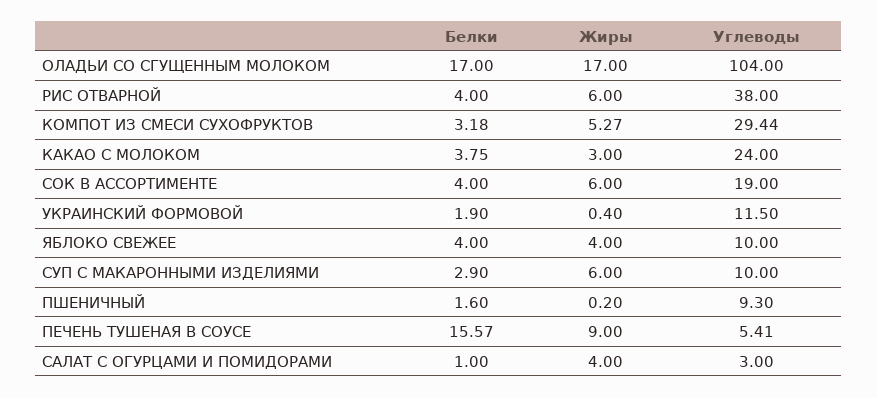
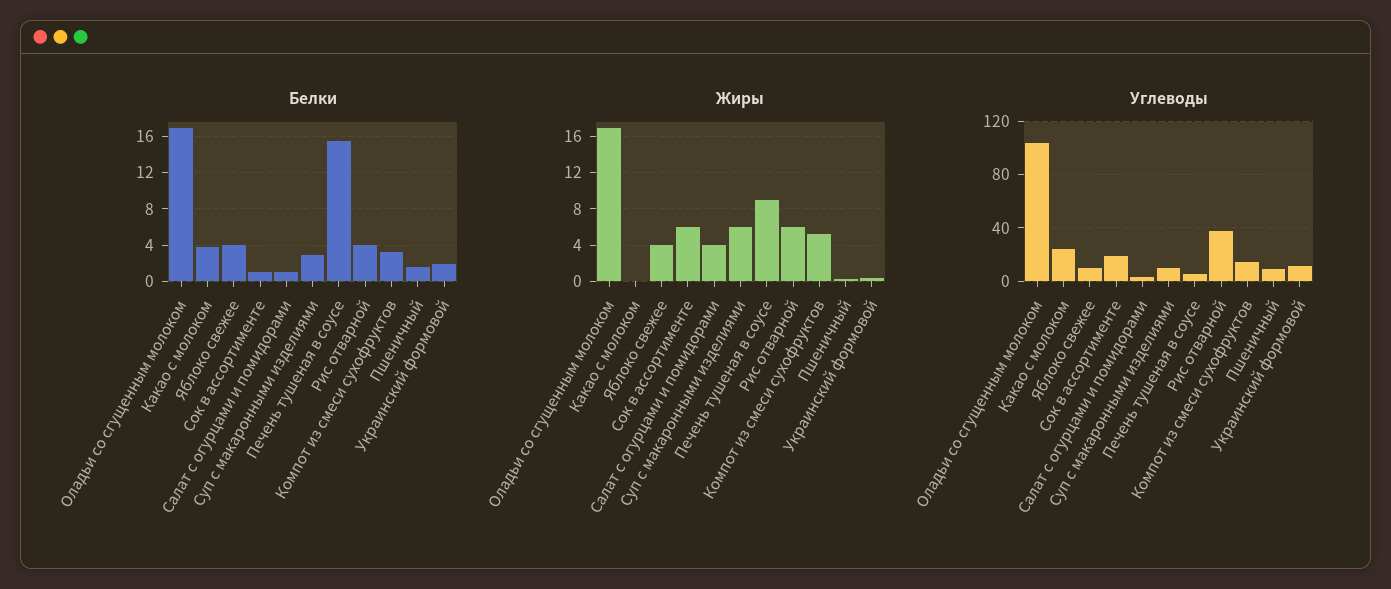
  {
    "Белки": {
      "ОЛАДЬИ СО СГУЩЕННЫМ МОЛОКОМ": 17,
      "РИС ОТВАРНОЙ": 4,
      "КОМПОТ ИЗ СМЕСИ СУХОФРУКТОВ": 3.18,
      "КАКАО С МОЛОКОМ": 3.75,
-     "СОК В АССОРТИМЕНТЕ": 4,
+     "СОК В АССОРТИМЕНТЕ": 1,
      "УКРАИНСКИЙ ФОРМОВОЙ": 1.9,
      "ЯБЛОКО СВЕЖЕЕ": 4,
      "СУП С МАКАРОННЫМИ ИЗДЕЛИЯМИ": 2.9,
      "ПШЕНИЧНЫЙ": 1.6,
      "ПЕЧЕНЬ ТУШЕНАЯ В СОУСЕ": 15.57,
      "САЛАТ С ОГУРЦАМИ И ПОМИДОРАМИ": 1
    },
    "Жиры": {
      "ОЛАДЬИ СО СГУЩЕННЫМ МОЛОКОМ": 17,
      "РИС ОТВАРНОЙ": 6,
      "КОМПОТ ИЗ СМЕСИ СУХОФРУКТОВ": 5.27,
-     "КАКАО С МОЛОКОМ": 3,
+     "КАКАО С МОЛОКОМ": 0,
      "СОК В АССОРТИМЕНТЕ": 6,
      "УКРАИНСКИЙ ФОРМОВОЙ": 0.4,
      "ЯБЛОКО СВЕЖЕЕ": 4,
      "СУП С МАКАРОННЫМИ ИЗДЕЛИЯМИ": 6,
      "ПШЕНИЧНЫЙ": 0.2,
      "ПЕЧЕНЬ ТУШЕНАЯ В СОУСЕ": 9,
      "САЛАТ С ОГУРЦАМИ И ПОМИДОРАМИ": 4
    },
    "Углеводы": {
      "ОЛАДЬИ СО СГУЩЕННЫМ МОЛОКОМ": 104,
      "РИС ОТВАРНОЙ": 38,
-     "КОМПОТ ИЗ СМЕСИ СУХОФРУКТОВ": 29.44,
+     "КОМПОТ ИЗ СМЕСИ СУХОФРУКТОВ": 15,
      "КАКАО С МОЛОКОМ": 24,
      "СОК В АССОРТИМЕНТЕ": 19,
      "УКРАИНСКИЙ ФОРМОВОЙ": 11.5,
      "ЯБЛОКО СВЕЖЕЕ": 10,
      "СУП С МАКАРОННЫМИ ИЗДЕЛИЯМИ": 10,
      "ПШЕНИЧНЫЙ": 9.3,
      "ПЕЧЕНЬ ТУШЕНАЯ В СОУСЕ": 5.41,
      "САЛАТ С ОГУРЦАМИ И ПОМИДОРАМИ": 3
    }
  }

